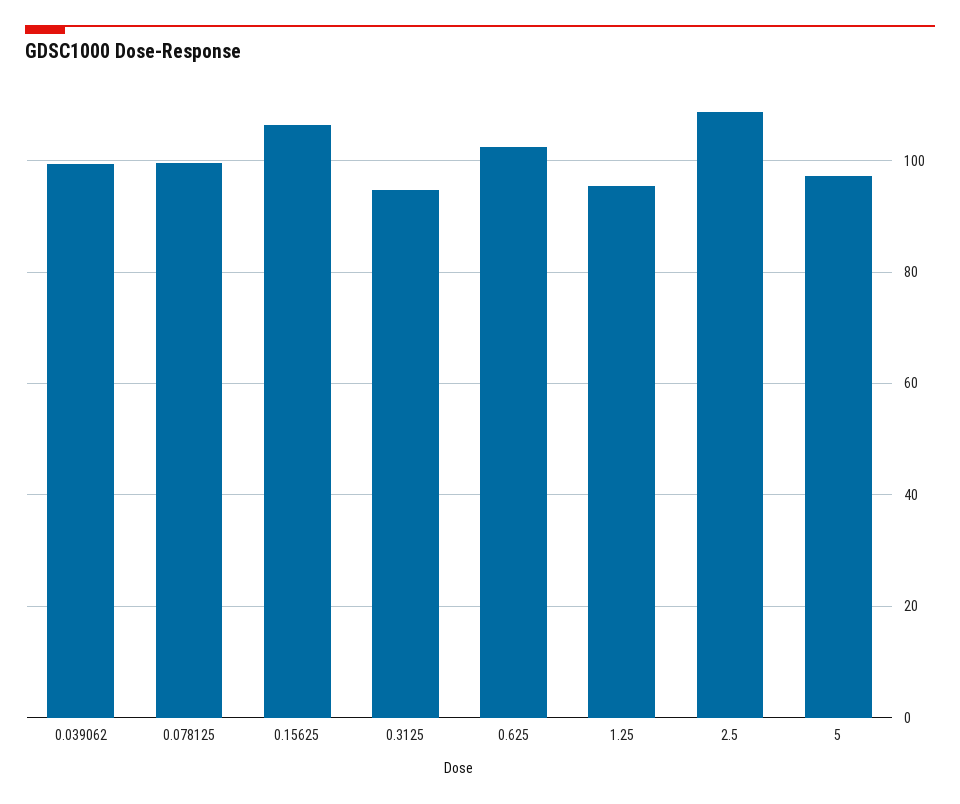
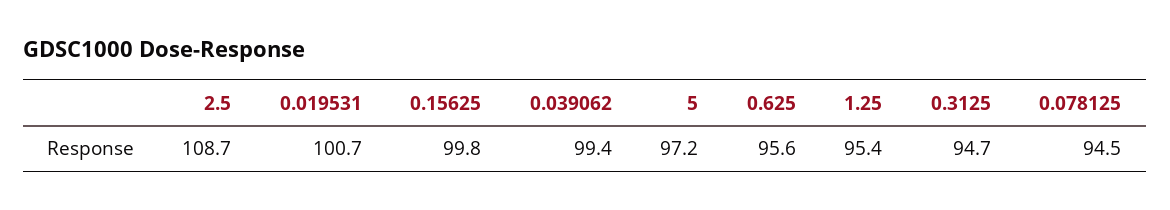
  {
    "0.039062": 99.4,
-   "0.078125": 100,
+   "0.078125": 94.5,
-   "0.15625": 106,
+   "0.15625": 99.8,
    "0.3125": 94.7,
-   "0.625": 102,
+   "0.625": 95.6,
    "1.25": 95.4,
    "2.5": 108.7,
-   "5": 97.2
+   "5": 97.2,
+   "0.019531": 100.7
  }

